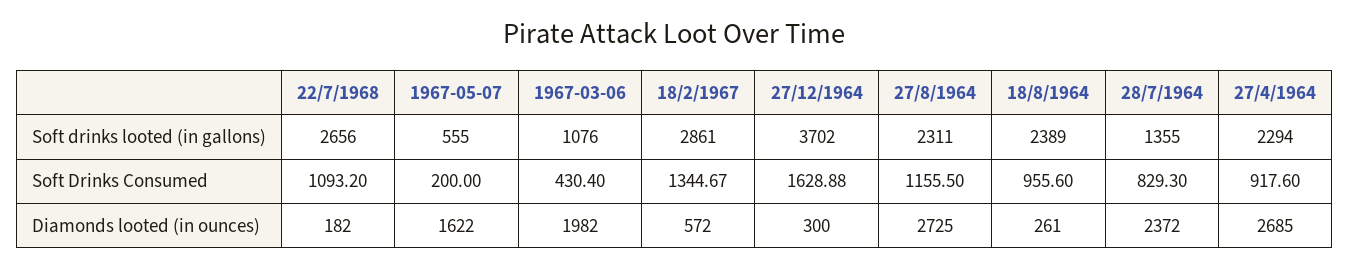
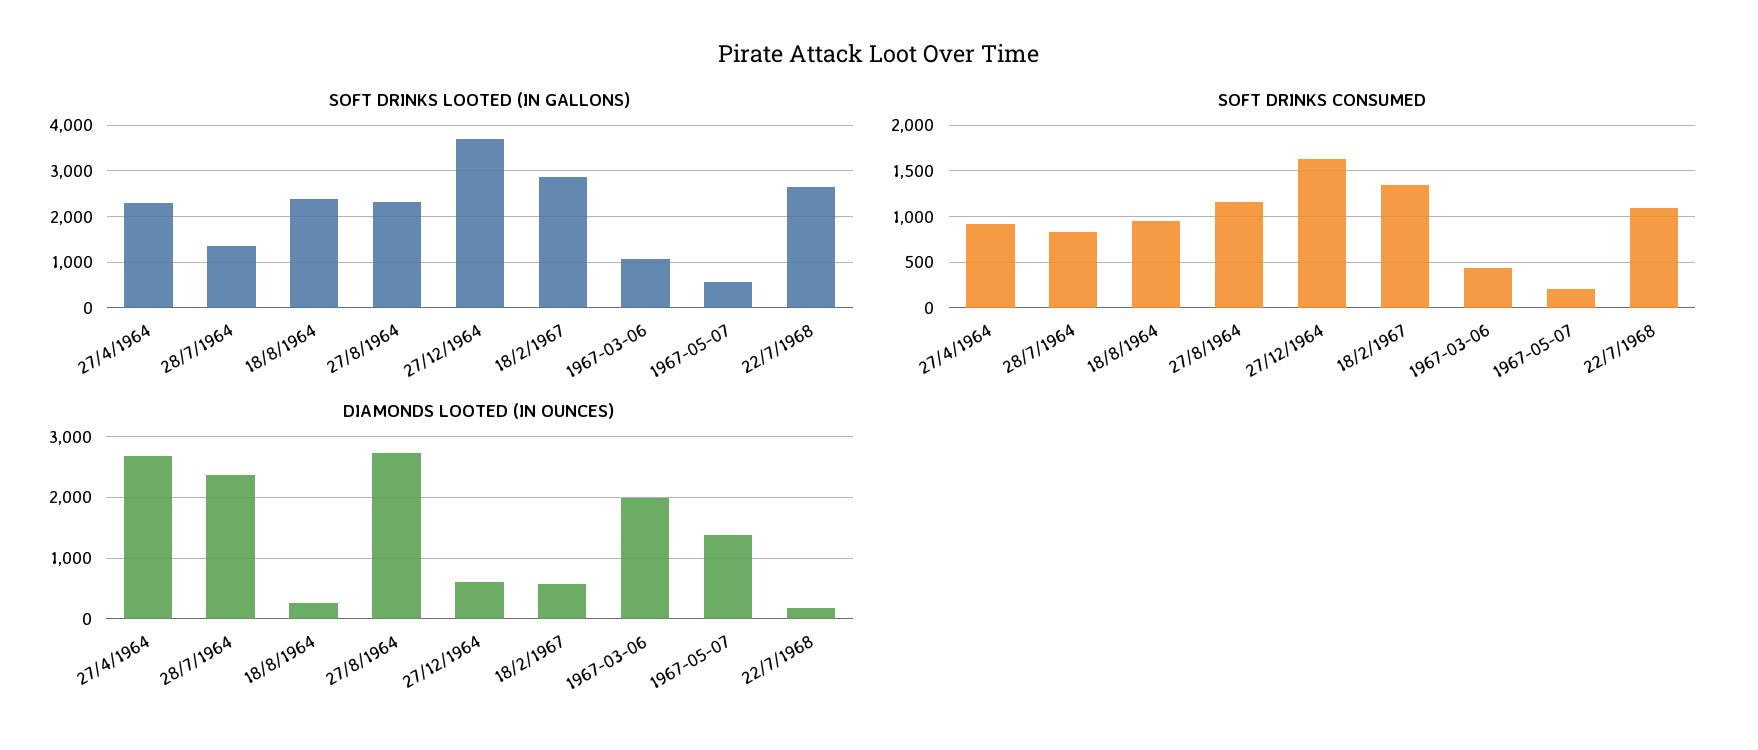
  {
    "Soft drinks looted (in gallons)": {
      "22/7/1968": 2656,
      "1967-05-07": 555,
      "1967-03-06": 1076,
      "18/2/1967": 2861,
      "27/12/1964": 3702,
      "27/8/1964": 2311,
      "18/8/1964": 2389,
      "28/7/1964": 1355,
      "27/4/1964": 2294
    },
    "Soft Drinks Consumed": {
      "22/7/1968": 1093.2,
      "1967-05-07": 200,
      "1967-03-06": 430.4,
      "18/2/1967": 1344.67,
      "27/12/1964": 1628.88,
      "27/8/1964": 1155.5,
      "18/8/1964": 955.6,
      "28/7/1964": 829.3,
      "27/4/1964": 917.6
    },
    "Diamonds looted (in ounces)": {
      "22/7/1968": 182,
-     "1967-05-07": 1622,
+     "1967-05-07": 1400,
      "1967-03-06": 1982,
      "18/2/1967": 572,
-     "27/12/1964": 300,
+     "27/12/1964": 600,
      "27/8/1964": 2725,
      "18/8/1964": 261,
      "28/7/1964": 2372,
      "27/4/1964": 2685
    }
  }

